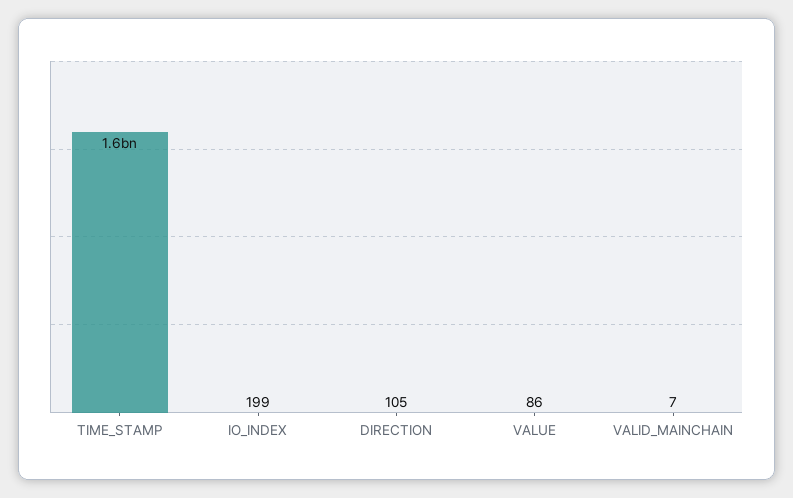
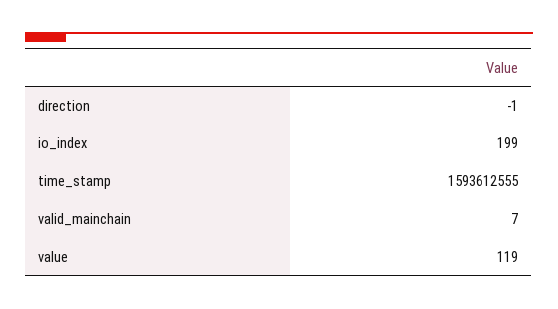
  {
    "TIME_STAMP": 1593612555,
    "IO_INDEX": 199,
-   "DIRECTION": 105,
+   "DIRECTION": -1,
-   "VALUE": 86,
+   "VALUE": 119,
    "VALID_MAINCHAIN": 7
  }

